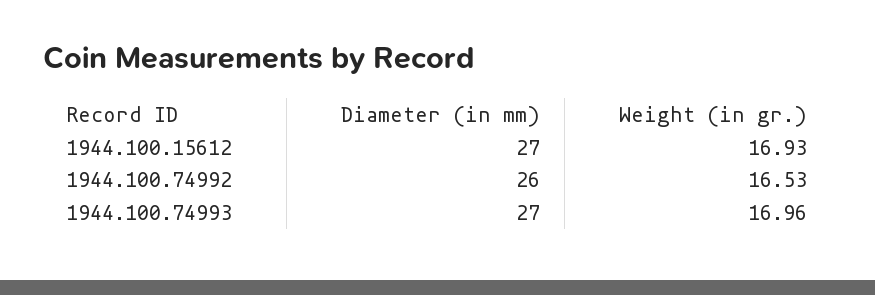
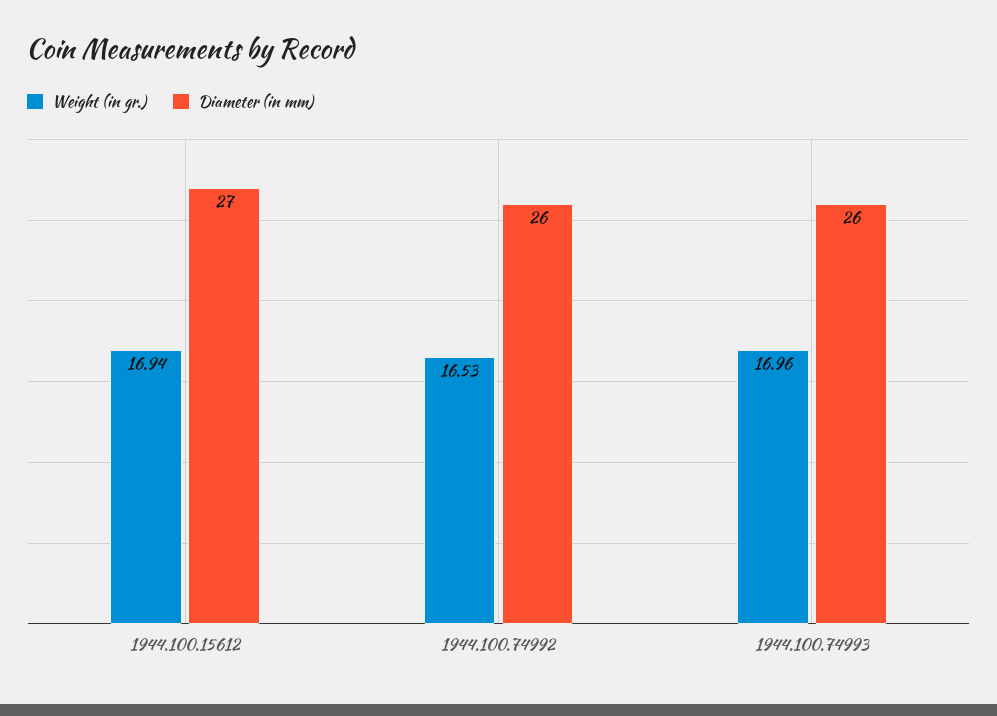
  {
    "Diameter (in mm)": {
      "1944.100.15612": 27,
      "1944.100.74992": 26,
-     "1944.100.74993": 27
+     "1944.100.74993": 26
    },
    "Weight (in gr.)": {
-     "1944.100.15612": 16.93,
+     "1944.100.15612": 16.94,
      "1944.100.74992": 16.53,
      "1944.100.74993": 16.96
    }
  }

